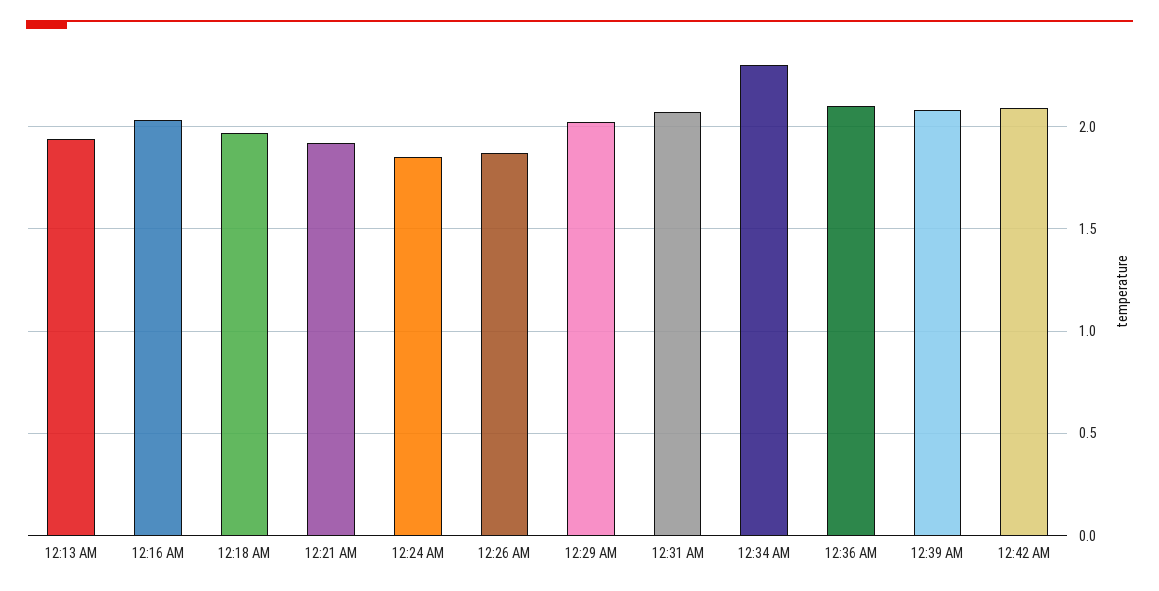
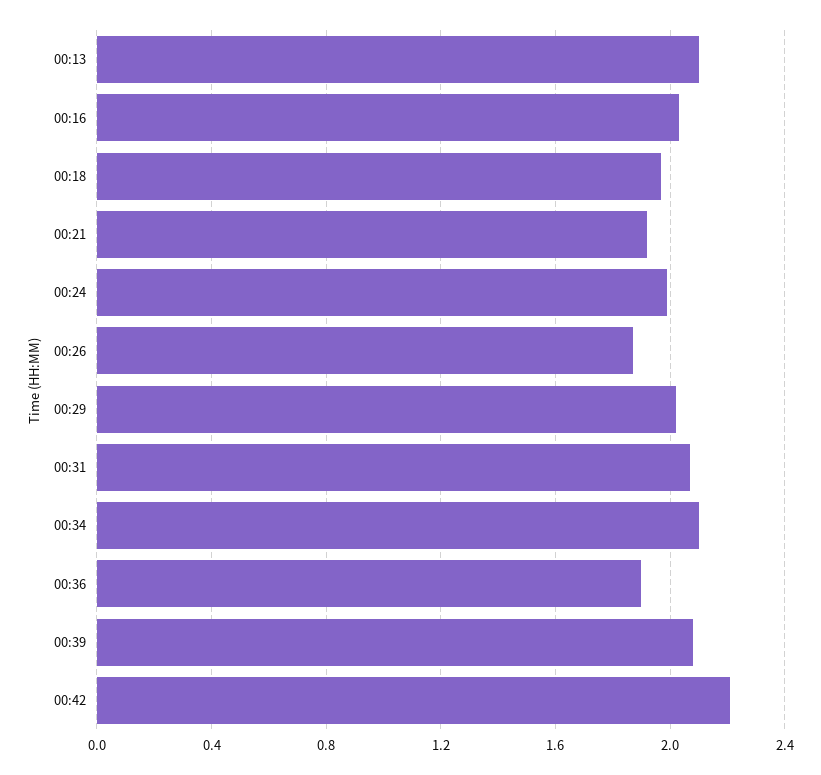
  {
-   "12:13 AM": 1.95,
+   "12:13 AM": 2.1,
    "12:16 AM": 2.05,
    "12:18 AM": 1.95,
    "12:21 AM": 1.9,
-   "12:24 AM": 1.85,
+   "12:24 AM": 2,
    "12:26 AM": 1.85,
    "12:29 AM": 2,
    "12:31 AM": 2.05,
-   "12:34 AM": 2.3,
+   "12:34 AM": 2.1,
-   "12:36 AM": 2.1,
+   "12:36 AM": 1.9,
    "12:39 AM": 2.1,
-   "12:42 AM": 2.1
+   "12:42 AM": 2.2
  }

